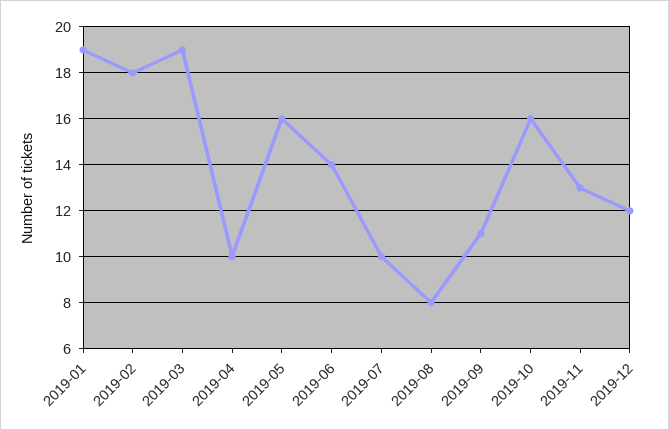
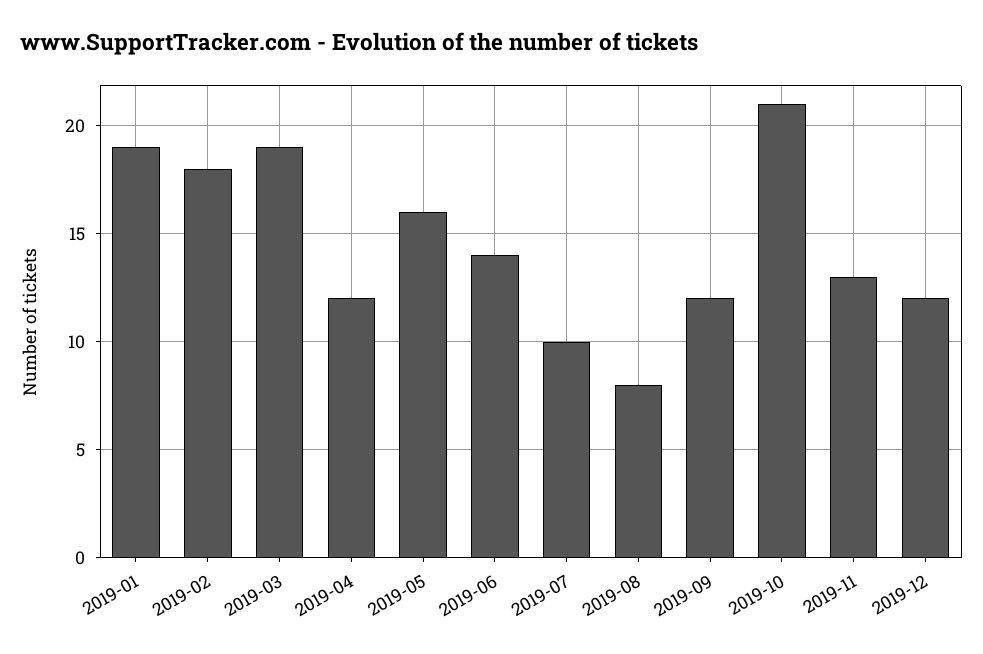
  {
    "2019-01": 19,
    "2019-02": 18,
    "2019-03": 19,
-   "2019-04": 10,
+   "2019-04": 12,
    "2019-05": 16,
    "2019-06": 14,
    "2019-07": 10,
    "2019-08": 8,
-   "2019-09": 11,
+   "2019-09": 12,
-   "2019-10": 16,
+   "2019-10": 21,
    "2019-11": 13,
    "2019-12": 12
  }

